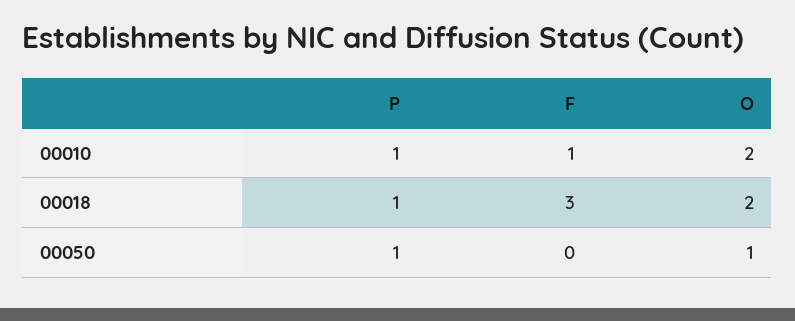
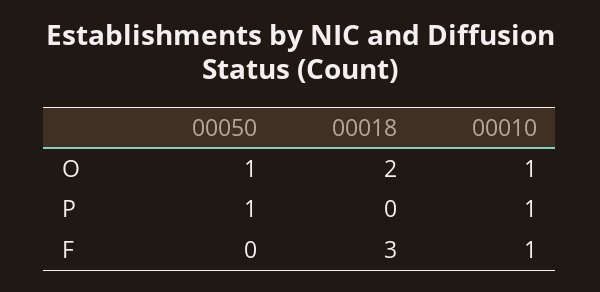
  {
    "P": {
      "00010": 1,
-     "00018": 1,
+     "00018": 0,
      "00050": 1
    },
    "F": {
      "00010": 1,
      "00018": 3,
      "00050": 0
    },
    "O": {
-     "00010": 2,
+     "00010": 1,
      "00018": 2,
      "00050": 1
    }
  }

